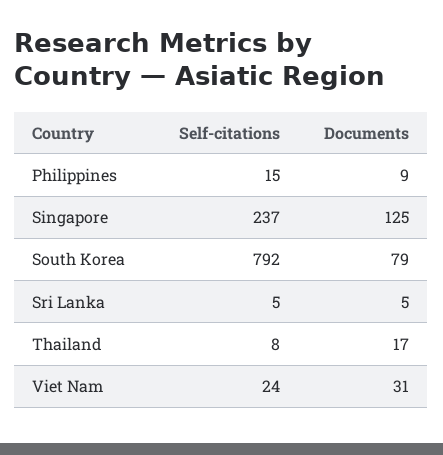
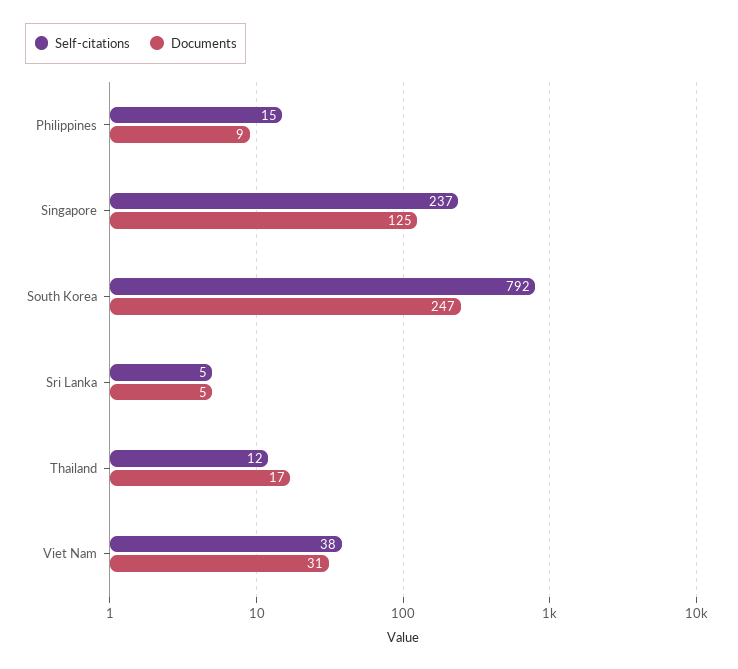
  {
    "Self-citations": {
      "Philippines": 15,
      "Singapore": 237,
      "South Korea": 792,
      "Sri Lanka": 5,
-     "Thailand": 8,
+     "Thailand": 12,
-     "Viet Nam": 24
+     "Viet Nam": 38
    },
    "Documents": {
      "Philippines": 9,
      "Singapore": 125,
-     "South Korea": 79,
+     "South Korea": 247,
      "Sri Lanka": 5,
      "Thailand": 17,
      "Viet Nam": 31
    }
  }

